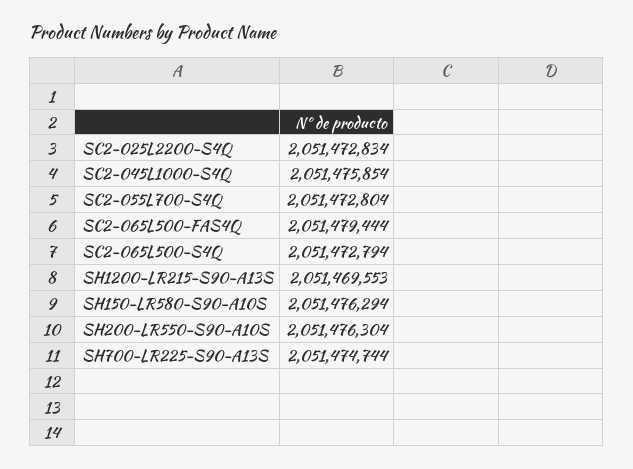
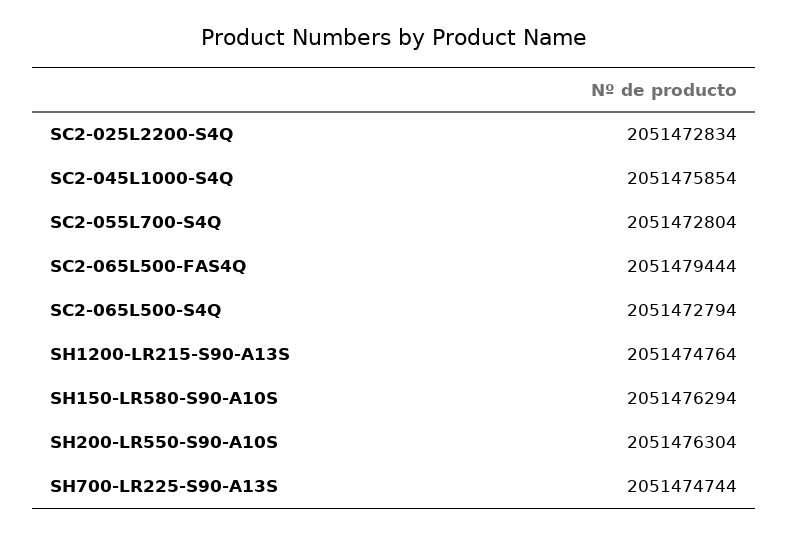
  {
    "SC2-025L2200-S4Q": 2051472834,
    "SC2-045L1000-S4Q": 2051475854,
    "SC2-055L700-S4Q": 2051472804,
    "SC2-065L500-FAS4Q": 2051479444,
    "SC2-065L500-S4Q": 2051472794,
-   "SH1200-LR215-S90-A13S": 2051469553,
+   "SH1200-LR215-S90-A13S": 2051474764,
    "SH150-LR580-S90-A10S": 2051476294,
    "SH200-LR550-S90-A10S": 2051476304,
    "SH700-LR225-S90-A13S": 2051474744
  }

